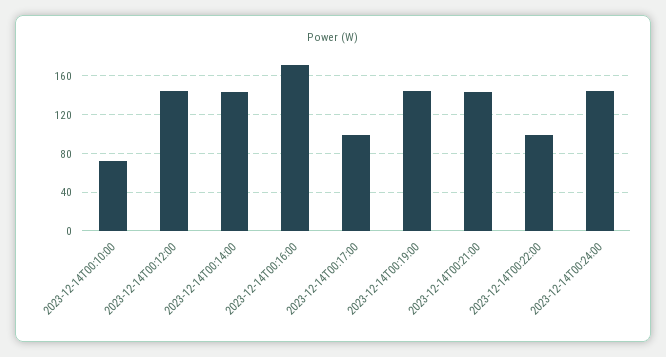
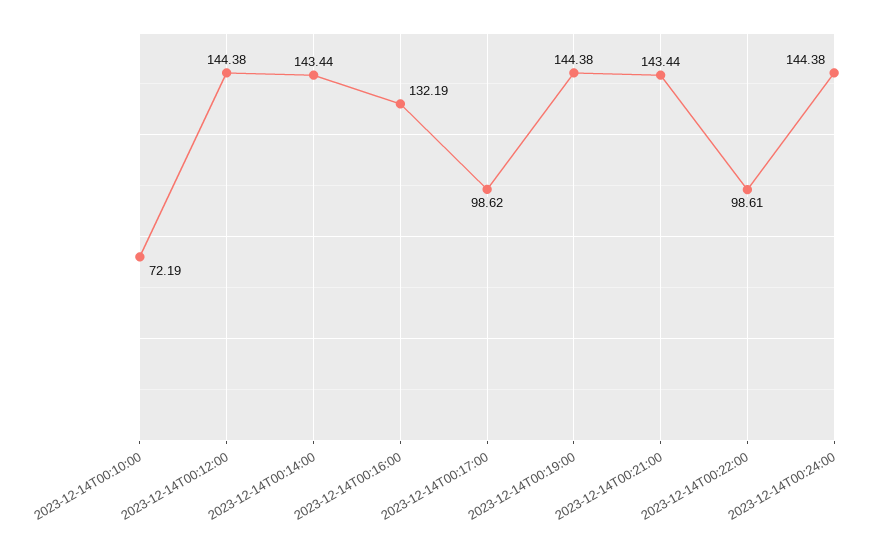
  {
    "2023-12-14T00:10:00": 72.19,
    "2023-12-14T00:12:00": 144.38,
    "2023-12-14T00:14:00": 143.44,
-   "2023-12-14T00:16:00": 170,
+   "2023-12-14T00:16:00": 132.19,
    "2023-12-14T00:17:00": 98.62,
    "2023-12-14T00:19:00": 144.38,
    "2023-12-14T00:21:00": 143.44,
    "2023-12-14T00:22:00": 98.61,
    "2023-12-14T00:24:00": 144.38
  }

